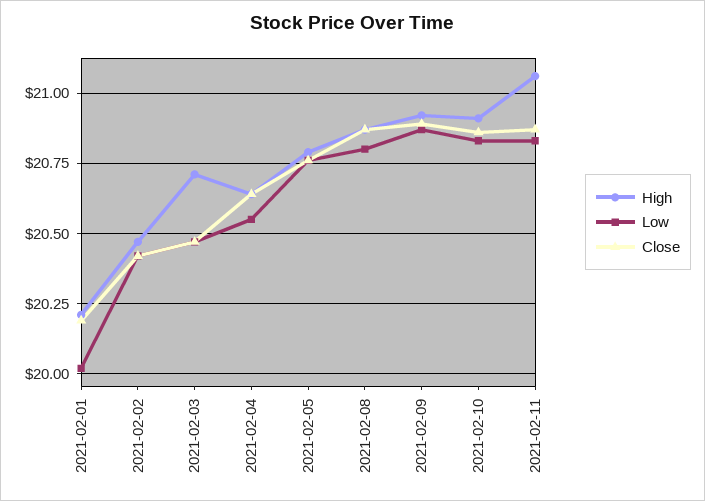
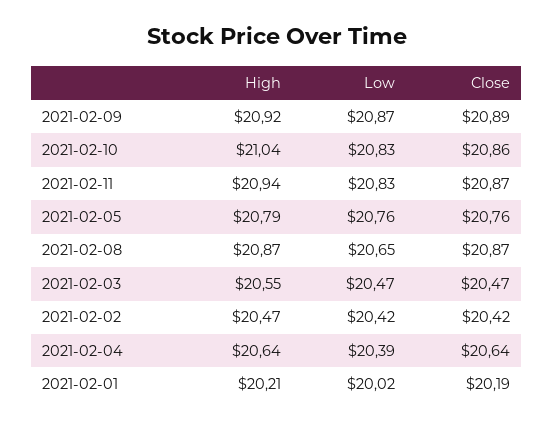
  {
    "High": {
      "2021-02-01": 20.21,
      "2021-02-02": 20.47,
-     "2021-02-03": 20.7,
+     "2021-02-03": 20.55,
      "2021-02-04": 20.64,
      "2021-02-05": 20.79,
      "2021-02-08": 20.87,
      "2021-02-09": 20.92,
-     "2021-02-10": 20.9,
+     "2021-02-10": 21.04,
-     "2021-02-11": 21.05
+     "2021-02-11": 20.94
    },
    "Low": {
      "2021-02-01": 20.02,
      "2021-02-02": 20.42,
      "2021-02-03": 20.47,
-     "2021-02-04": 20.55,
+     "2021-02-04": 20.39,
      "2021-02-05": 20.76,
-     "2021-02-08": 20.8,
+     "2021-02-08": 20.65,
      "2021-02-09": 20.87,
      "2021-02-10": 20.83,
      "2021-02-11": 20.83
    },
    "Close": {
      "2021-02-01": 20.19,
      "2021-02-02": 20.42,
      "2021-02-03": 20.47,
      "2021-02-04": 20.64,
      "2021-02-05": 20.76,
      "2021-02-08": 20.87,
      "2021-02-09": 20.89,
      "2021-02-10": 20.86,
      "2021-02-11": 20.87
    }
  }

